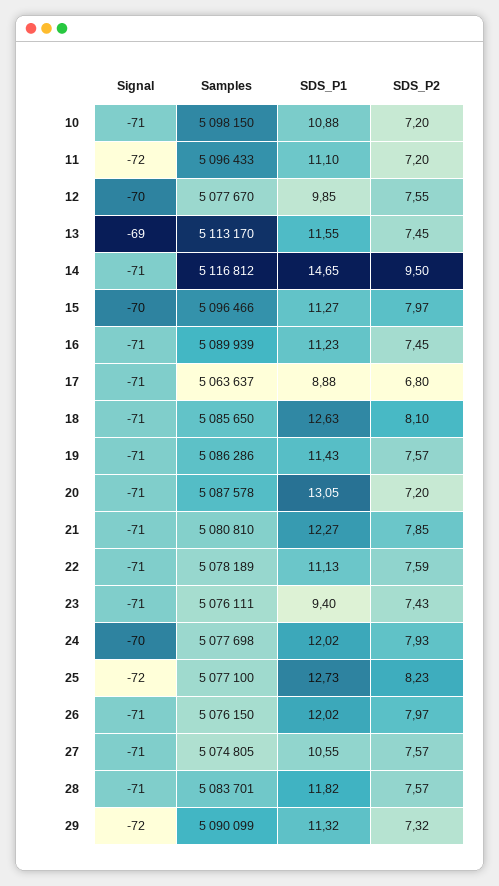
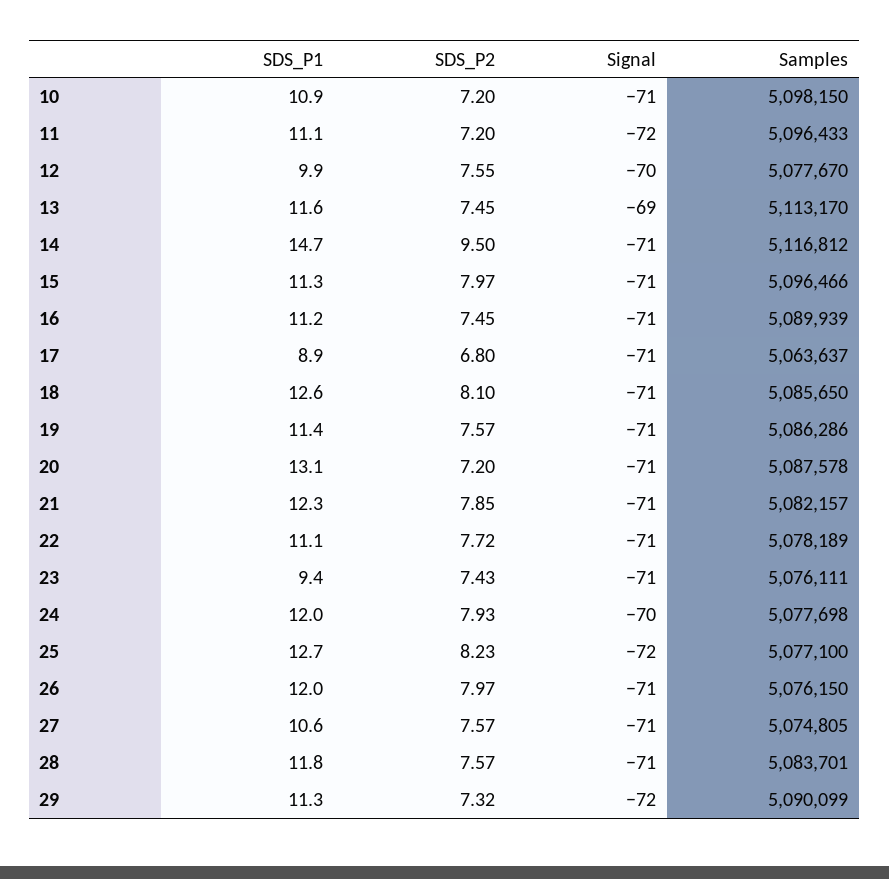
  {
    "Signal": {
      "10": -71,
      "11": -72,
      "12": -70,
      "13": -69,
      "14": -71,
-     "15": -70,
+     "15": -71,
      "16": -71,
      "17": -71,
      "18": -71,
      "19": -71,
      "20": -71,
      "21": -71,
      "22": -71,
      "23": -71,
      "24": -70,
      "25": -72,
      "26": -71,
      "27": -71,
      "28": -71,
      "29": -72
    },
    "Samples": {
      "10": 5098150,
      "11": 5096433,
      "12": 5077670,
      "13": 5113170,
      "14": 5116812,
      "15": 5096466,
      "16": 5089939,
      "17": 5063637,
      "18": 5085650,
      "19": 5086286,
      "20": 5087578,
-     "21": 5080810,
+     "21": 5082157,
      "22": 5078189,
      "23": 5076111,
      "24": 5077698,
      "25": 5077100,
      "26": 5076150,
      "27": 5074805,
      "28": 5083701,
      "29": 5090099
    },
    "SDS_P1": {
      "10": 10.88,
      "11": 11.1,
      "12": 9.85,
      "13": 11.55,
      "14": 14.65,
      "15": 11.27,
      "16": 11.23,
      "17": 8.88,
      "18": 12.63,
      "19": 11.43,
      "20": 13.05,
      "21": 12.27,
      "22": 11.13,
      "23": 9.4,
      "24": 12.02,
      "25": 12.73,
      "26": 12.02,
      "27": 10.55,
      "28": 11.82,
      "29": 11.32
    },
    "SDS_P2": {
      "10": 7.2,
      "11": 7.2,
      "12": 7.55,
      "13": 7.45,
      "14": 9.5,
      "15": 7.97,
      "16": 7.45,
      "17": 6.8,
      "18": 8.1,
      "19": 7.57,
      "20": 7.2,
      "21": 7.85,
-     "22": 7.59,
+     "22": 7.72,
      "23": 7.43,
      "24": 7.93,
      "25": 8.23,
      "26": 7.97,
      "27": 7.57,
      "28": 7.57,
      "29": 7.32
    }
  }

